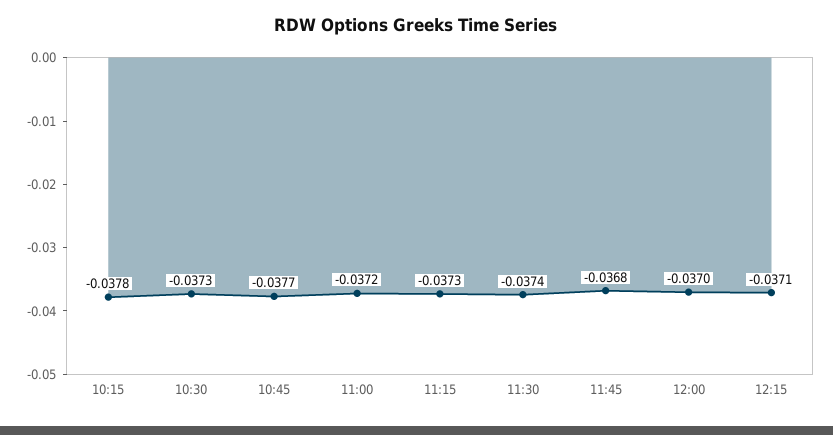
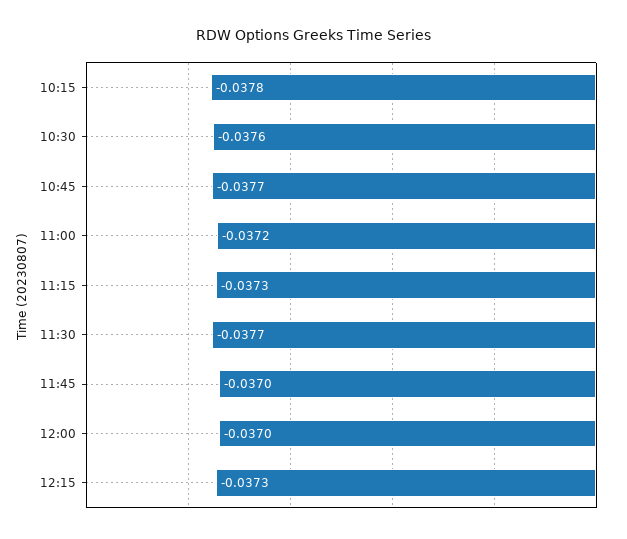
  {
    "10:15": -0.0378,
-   "10:30": -0.0373,
+   "10:30": -0.0376,
    "10:45": -0.0377,
    "11:00": -0.0372,
    "11:15": -0.0373,
-   "11:30": -0.0374,
+   "11:30": -0.0377,
-   "11:45": -0.0368,
+   "11:45": -0.037,
    "12:00": -0.037,
-   "12:15": -0.0371
+   "12:15": -0.0373
  }

